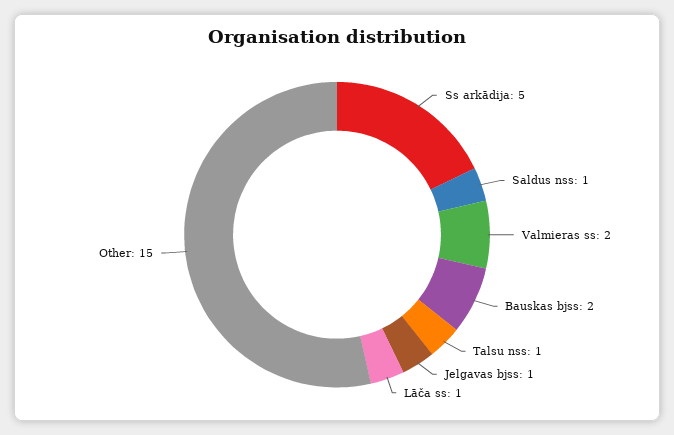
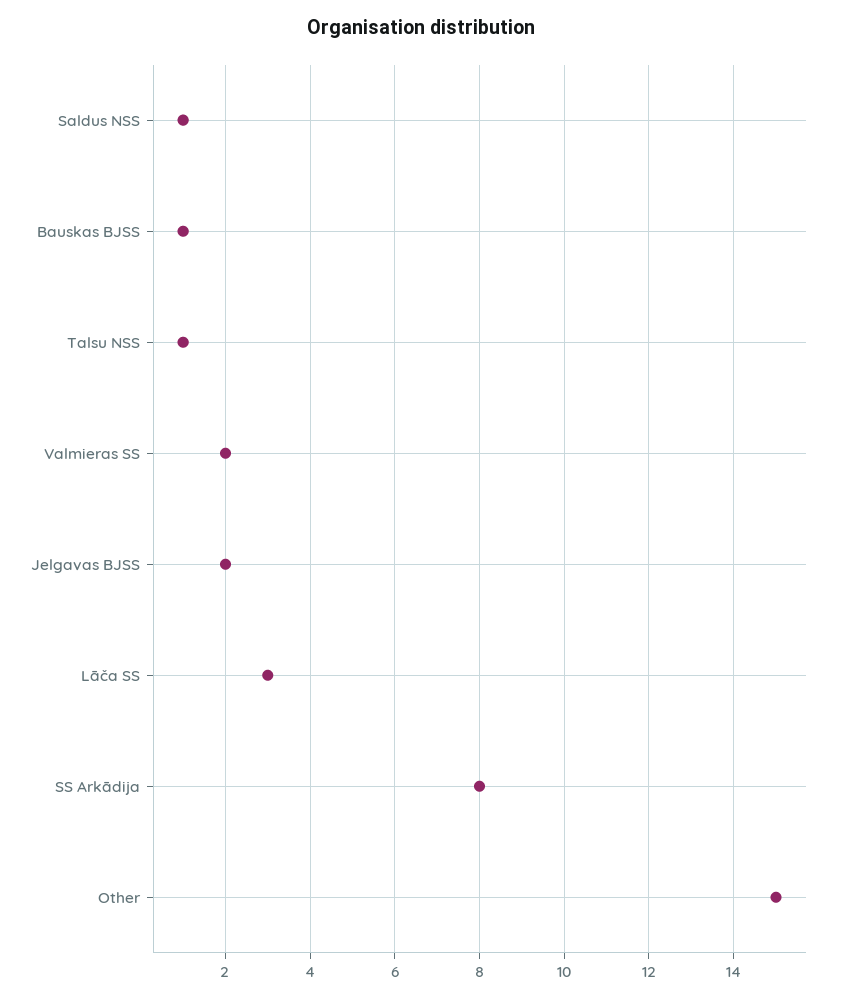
  {
-   "Ss arkādija": 5,
+   "Ss arkādija": 8,
    "Saldus nss": 1,
    "Valmieras ss": 2,
-   "Bauskas bjss": 2,
+   "Bauskas bjss": 1,
    "Talsu nss": 1,
-   "Jelgavas bjss": 1,
+   "Jelgavas bjss": 2,
-   "Lāča ss": 1,
+   "Lāča ss": 3,
    "Other": 15
  }

